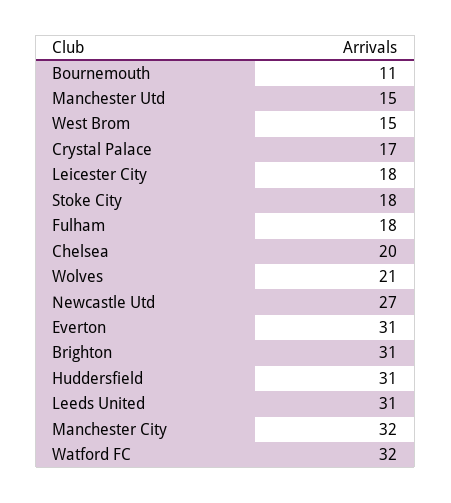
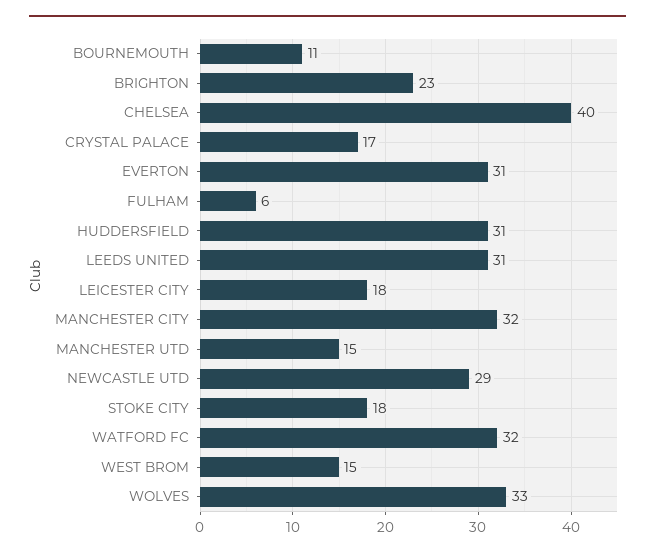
  {
    "Bournemouth": 11,
    "Manchester Utd": 15,
    "West Brom": 15,
    "Crystal Palace": 17,
    "Leicester City": 18,
    "Stoke City": 18,
-   "Fulham": 18,
+   "Fulham": 6,
-   "Chelsea": 20,
+   "Chelsea": 40,
-   "Wolves": 21,
+   "Wolves": 33,
-   "Newcastle Utd": 27,
+   "Newcastle Utd": 29,
    "Everton": 31,
-   "Brighton": 31,
+   "Brighton": 23,
    "Huddersfield": 31,
    "Leeds United": 31,
    "Manchester City": 32,
    "Watford FC": 32
  }

